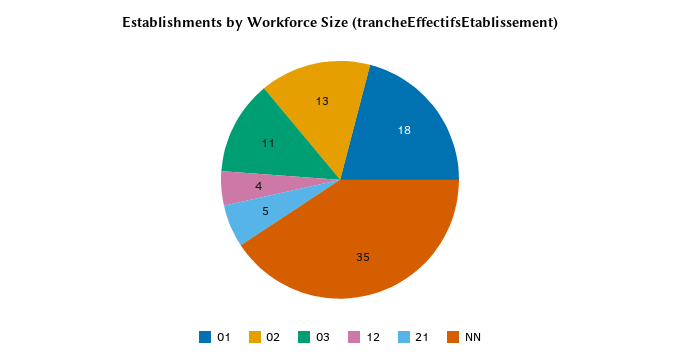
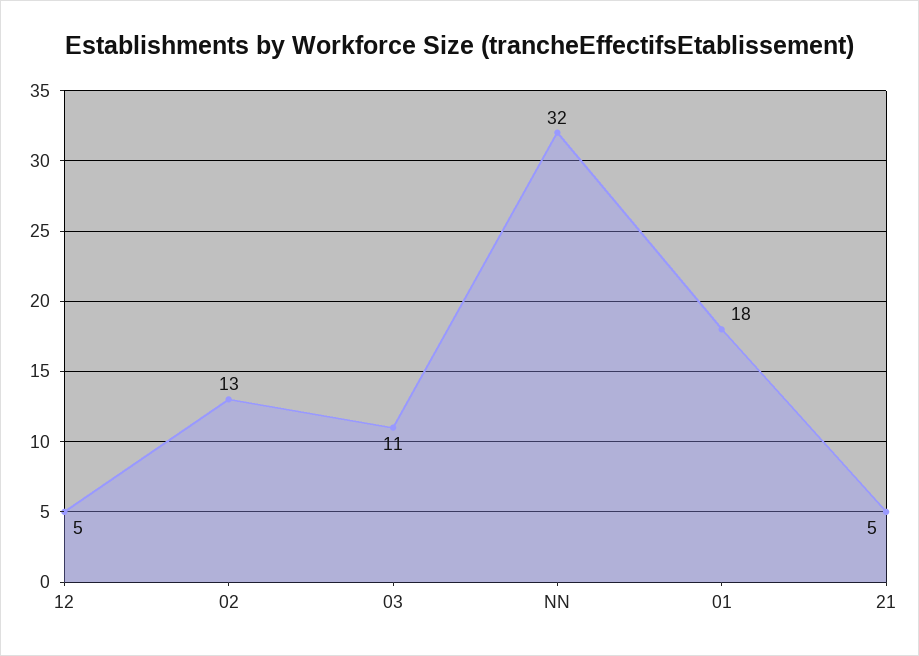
  {
    "01": 18,
    "02": 13,
    "03": 11,
-   "12": 4,
+   "12": 5,
    "21": 5,
-   "NN": 35
+   "NN": 32
  }

